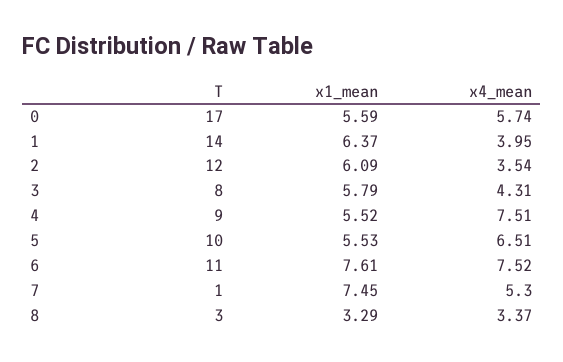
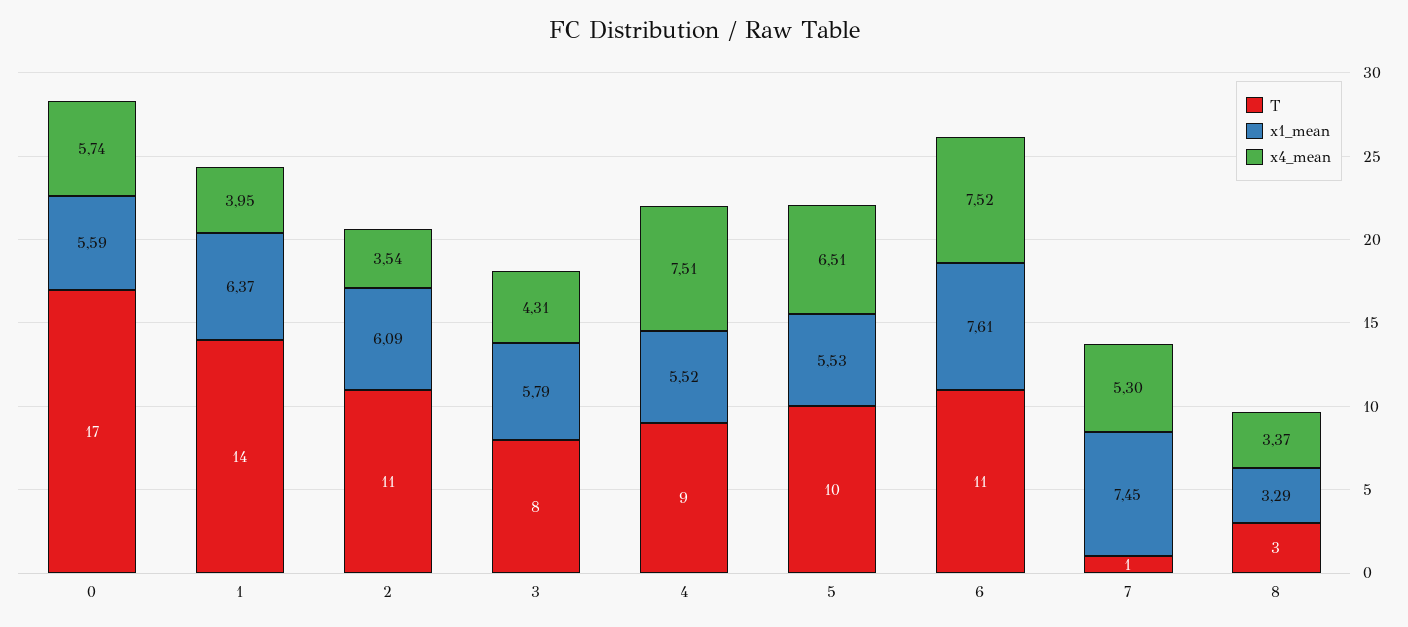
  {
    "T": {
      "0": 17,
      "1": 14,
-     "2": 12,
+     "2": 11,
      "3": 8,
      "4": 9,
      "5": 10,
      "6": 11,
      "7": 1,
      "8": 3
    },
    "x1_mean": {
      "0": 5.59,
      "1": 6.37,
      "2": 6.09,
      "3": 5.79,
      "4": 5.52,
      "5": 5.53,
      "6": 7.61,
      "7": 7.45,
      "8": 3.29
    },
    "x4_mean": {
      "0": 5.74,
      "1": 3.95,
      "2": 3.54,
      "3": 4.31,
      "4": 7.51,
      "5": 6.51,
      "6": 7.52,
      "7": 5.3,
      "8": 3.37
    }
  }

